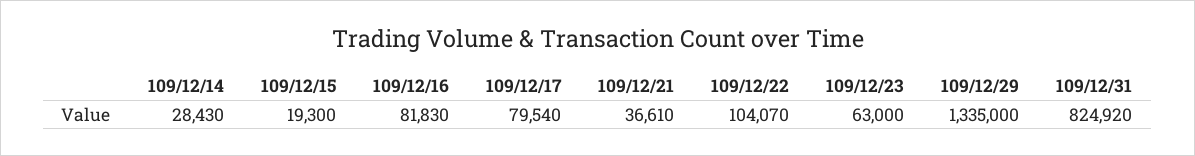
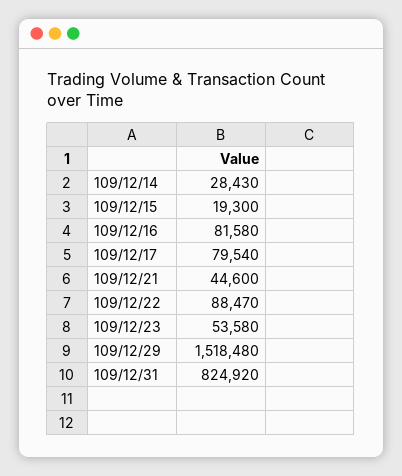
  {
    "109/12/14": 28430,
    "109/12/15": 19300,
-   "109/12/16": 81830,
+   "109/12/16": 81580,
    "109/12/17": 79540,
-   "109/12/21": 36610,
+   "109/12/21": 44600,
-   "109/12/22": 104070,
+   "109/12/22": 88470,
-   "109/12/23": 63000,
+   "109/12/23": 53580,
-   "109/12/29": 1335000,
+   "109/12/29": 1518480,
    "109/12/31": 824920
  }

